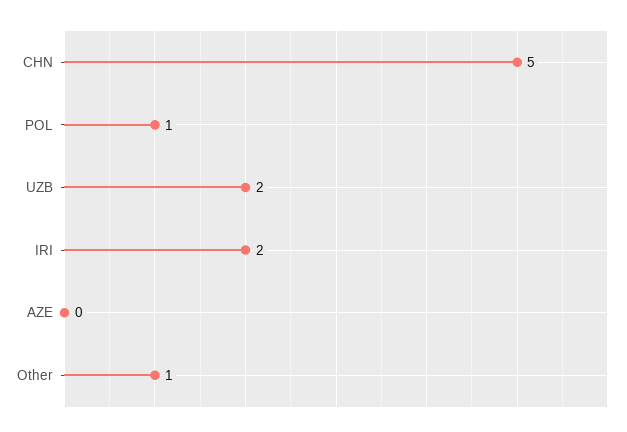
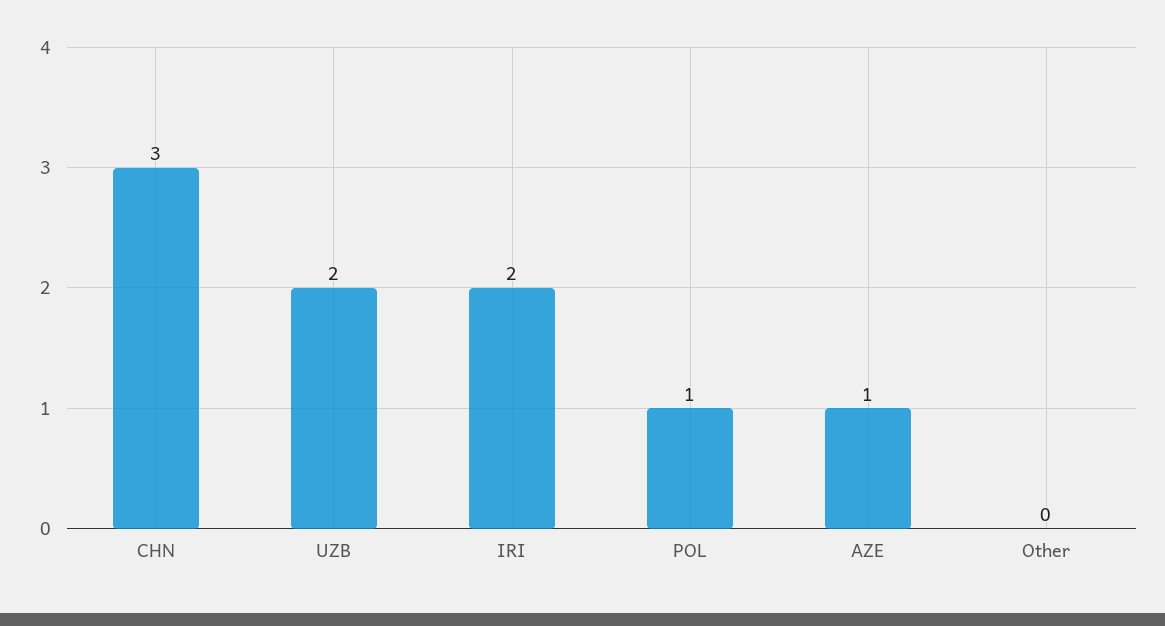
  {
-   "CHN": 5,
+   "CHN": 3,
    "POL": 1,
    "UZB": 2,
    "IRI": 2,
-   "AZE": 0,
+   "AZE": 1,
-   "Other": 1
+   "Other": 0
  }

